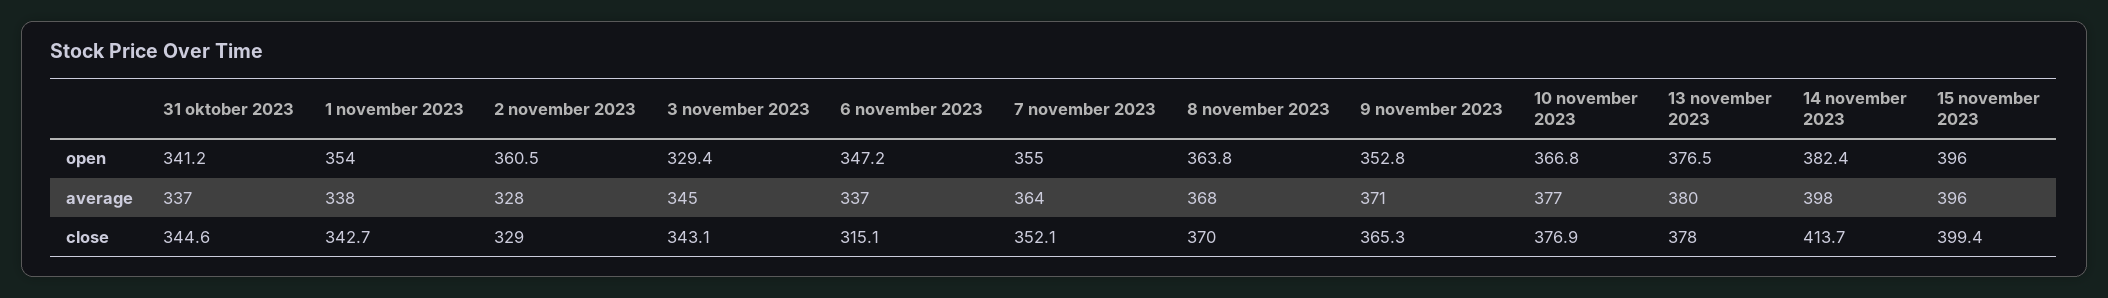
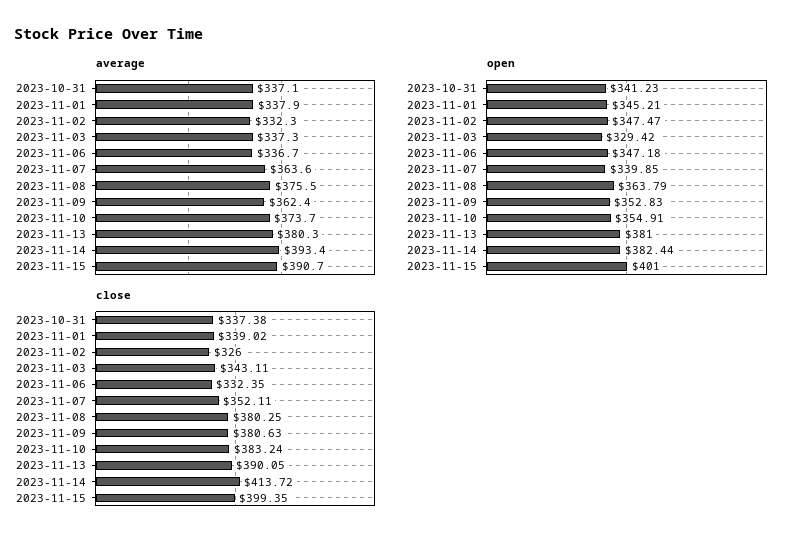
  {
    "open": {
      "31 oktober 2023": 341.23,
-     "1 november 2023": 354,
+     "1 november 2023": 345.21,
-     "2 november 2023": 360.5,
+     "2 november 2023": 347.47,
      "3 november 2023": 329.42,
      "6 november 2023": 347.18,
-     "7 november 2023": 355,
+     "7 november 2023": 339.85,
      "8 november 2023": 363.79,
      "9 november 2023": 352.83,
-     "10 november 2023": 366.8,
+     "10 november 2023": 354.91,
-     "13 november 2023": 376.5,
+     "13 november 2023": 381,
      "14 november 2023": 382.44,
-     "15 november 2023": 396
+     "15 november 2023": 401
    },
    "average": {
      "31 oktober 2023": 337.1,
      "1 november 2023": 337.9,
-     "2 november 2023": 328,
+     "2 november 2023": 332.3,
-     "3 november 2023": 345,
+     "3 november 2023": 337.3,
      "6 november 2023": 336.7,
      "7 november 2023": 363.6,
-     "8 november 2023": 368,
+     "8 november 2023": 375.5,
-     "9 november 2023": 371,
+     "9 november 2023": 362.4,
-     "10 november 2023": 377,
+     "10 november 2023": 373.7,
      "13 november 2023": 380.3,
-     "14 november 2023": 398,
+     "14 november 2023": 393.4,
-     "15 november 2023": 396
+     "15 november 2023": 390.7
    },
    "close": {
-     "31 oktober 2023": 344.6,
+     "31 oktober 2023": 337.38,
-     "1 november 2023": 342.7,
+     "1 november 2023": 339.02,
-     "2 november 2023": 329,
+     "2 november 2023": 326,
      "3 november 2023": 343.11,
-     "6 november 2023": 315.1,
+     "6 november 2023": 332.35,
      "7 november 2023": 352.11,
-     "8 november 2023": 370,
+     "8 november 2023": 380.25,
-     "9 november 2023": 365.3,
+     "9 november 2023": 380.63,
-     "10 november 2023": 376.9,
+     "10 november 2023": 383.24,
-     "13 november 2023": 378,
+     "13 november 2023": 390.05,
      "14 november 2023": 413.72,
      "15 november 2023": 399.35
    }
  }

